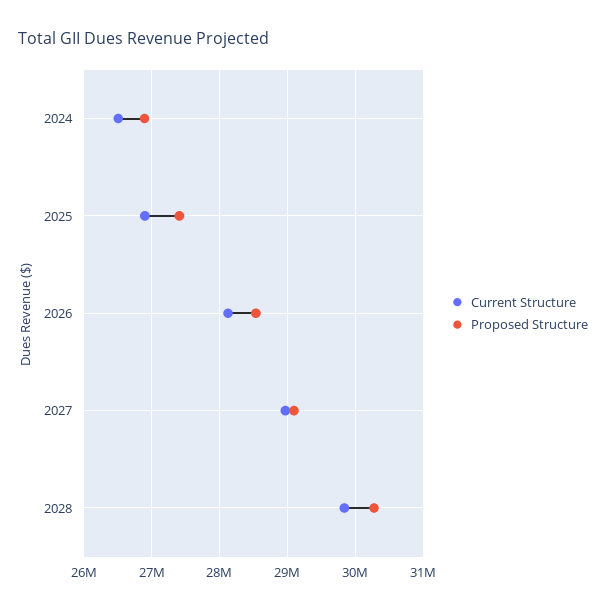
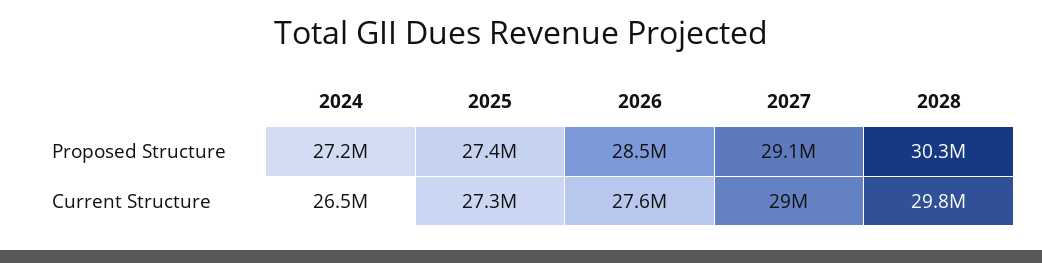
  {
    "Current Structure": {
      "2024": 26500000,
-     "2025": 26900000,
+     "2025": 27300000,
-     "2026": 28100000,
+     "2026": 27600000,
      "2027": 29000000,
      "2028": 29800000
    },
    "Proposed Structure": {
-     "2024": 26900000,
+     "2024": 27200000,
      "2025": 27400000,
      "2026": 28500000,
      "2027": 29100000,
      "2028": 30300000
    }
  }

